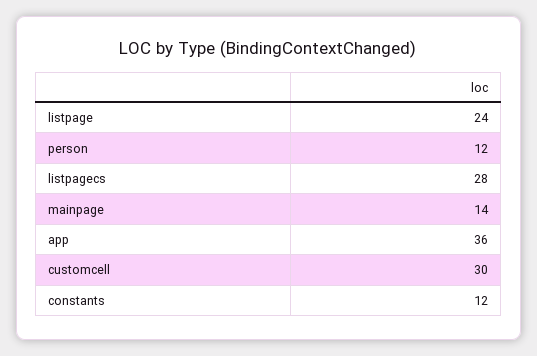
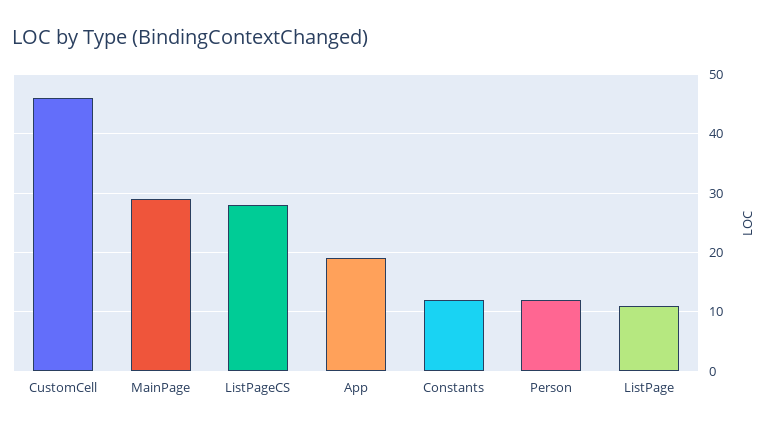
  {
-   "listpage": 24,
+   "listpage": 10,
    "person": 12,
    "listpagecs": 28,
-   "mainpage": 14,
+   "mainpage": 30,
-   "app": 36,
+   "app": 20,
-   "customcell": 30,
+   "customcell": 45,
    "constants": 12
  }

